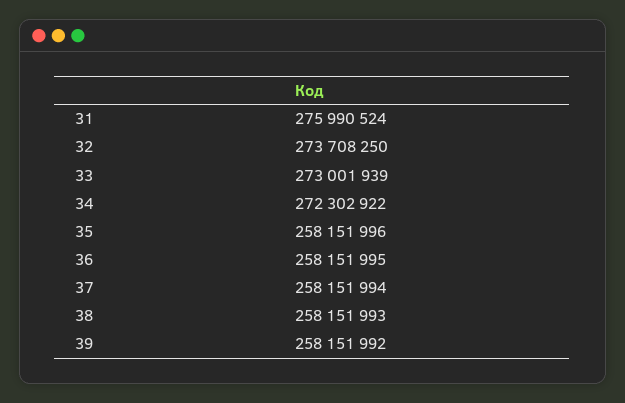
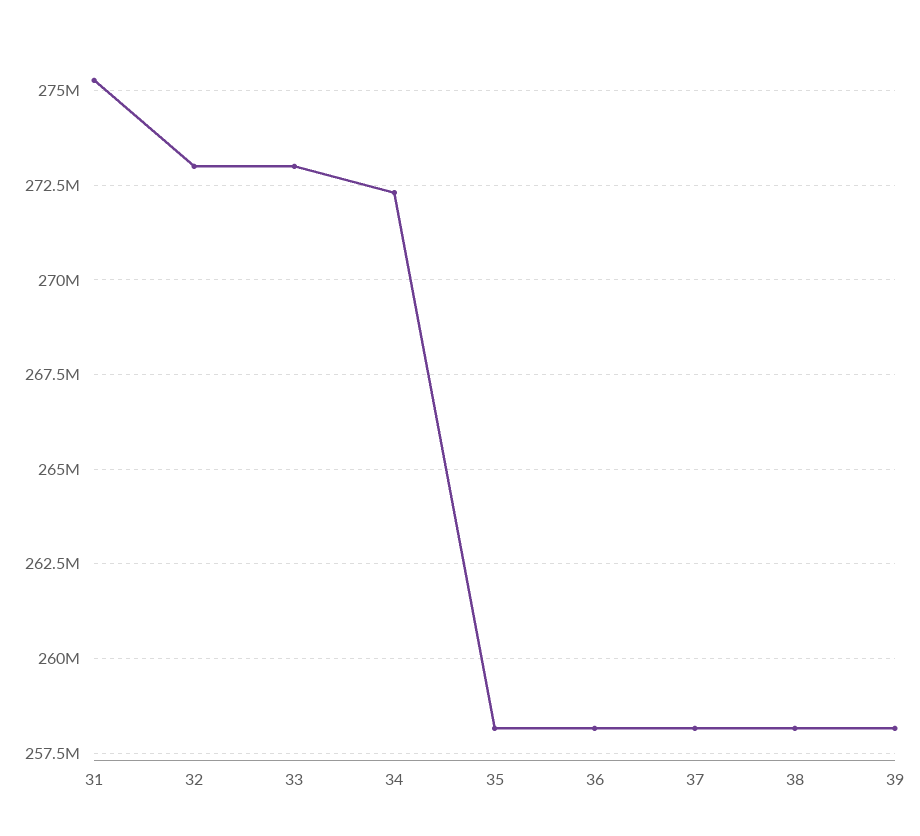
  {
-   "31": 275990524,
+   "31": 275250000,
-   "32": 273708250,
+   "32": 273000000,
    "33": 273001939,
    "34": 272302922,
    "35": 258151996,
    "36": 258151995,
    "37": 258151994,
    "38": 258151993,
    "39": 258151992
  }

